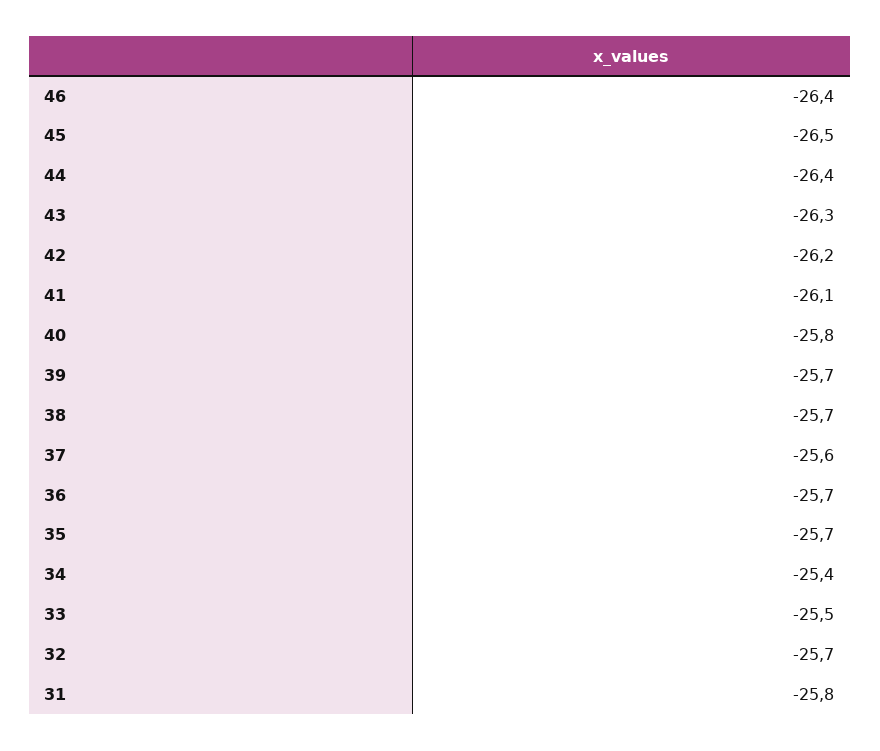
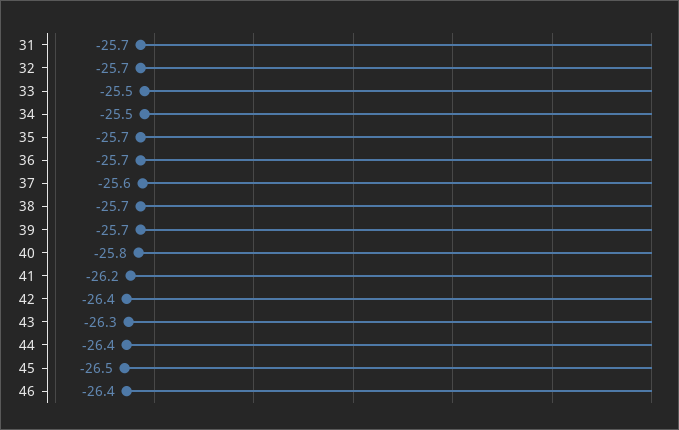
  {
    "46": -26.4,
    "45": -26.5,
    "44": -26.4,
    "43": -26.3,
-   "42": -26.2,
+   "42": -26.4,
-   "41": -26.1,
+   "41": -26.2,
    "40": -25.8,
    "39": -25.7,
    "38": -25.7,
    "37": -25.6,
    "36": -25.7,
    "35": -25.7,
-   "34": -25.4,
+   "34": -25.5,
    "33": -25.5,
    "32": -25.7,
-   "31": -25.8
+   "31": -25.7
  }

